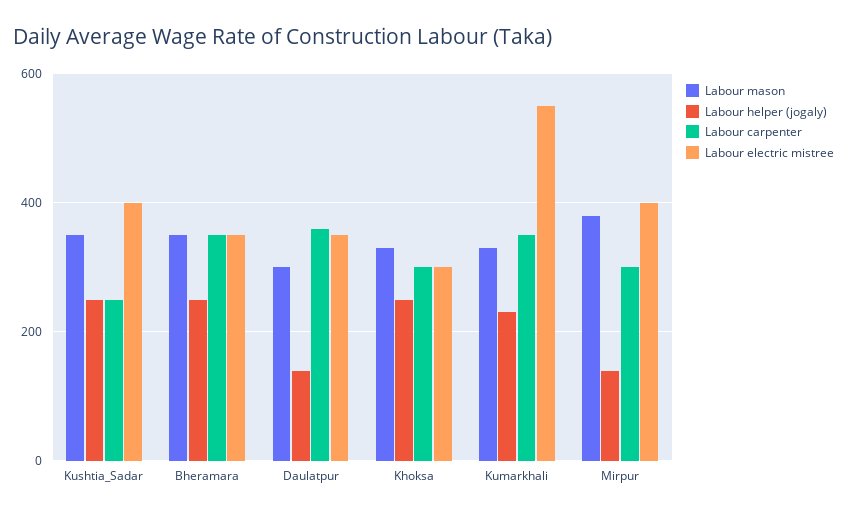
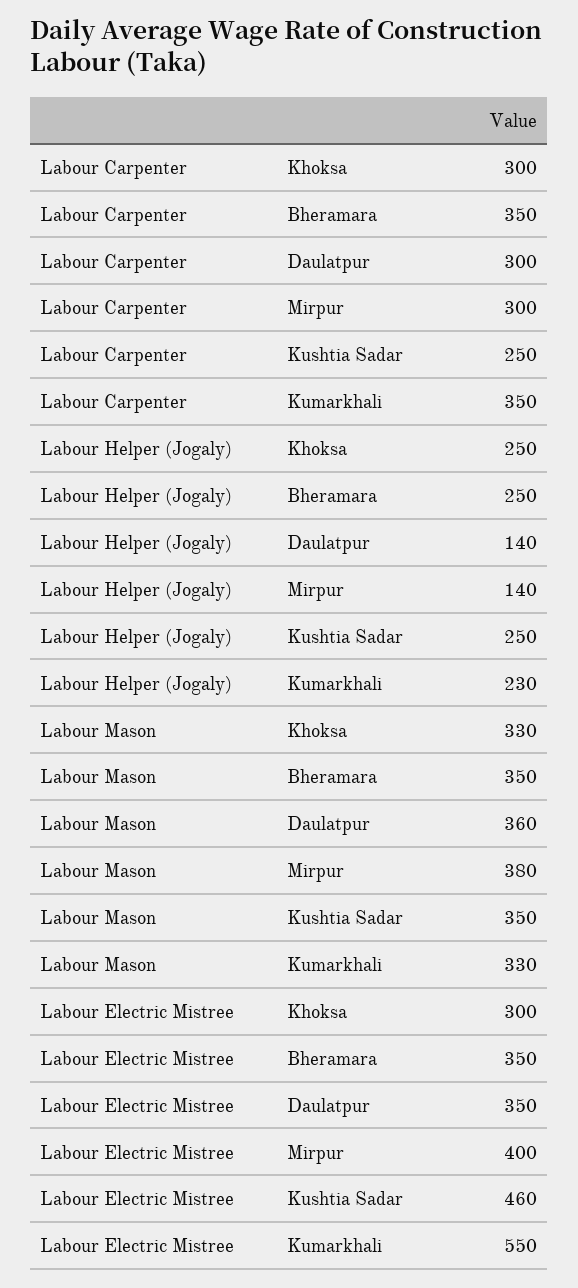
  {
    "Labour mason": {
      "Kushtia_Sadar": 350,
      "Bheramara": 350,
-     "Daulatpur": 300,
+     "Daulatpur": 360,
      "Khoksa": 330,
      "Kumarkhali": 330,
      "Mirpur": 380
    },
    "Labour helper (jogaly)": {
      "Kushtia_Sadar": 250,
      "Bheramara": 250,
      "Daulatpur": 140,
      "Khoksa": 250,
      "Kumarkhali": 230,
      "Mirpur": 140
    },
    "Labour carpenter": {
      "Kushtia_Sadar": 250,
      "Bheramara": 350,
-     "Daulatpur": 360,
+     "Daulatpur": 300,
      "Khoksa": 300,
      "Kumarkhali": 350,
      "Mirpur": 300
    },
    "Labour electric mistree": {
-     "Kushtia_Sadar": 400,
+     "Kushtia_Sadar": 460,
      "Bheramara": 350,
      "Daulatpur": 350,
      "Khoksa": 300,
      "Kumarkhali": 550,
      "Mirpur": 400
    }
  }

